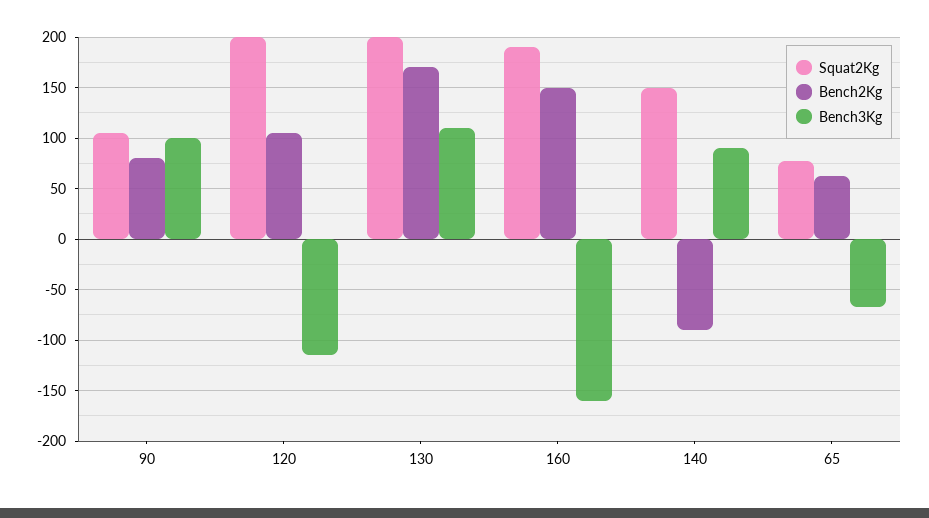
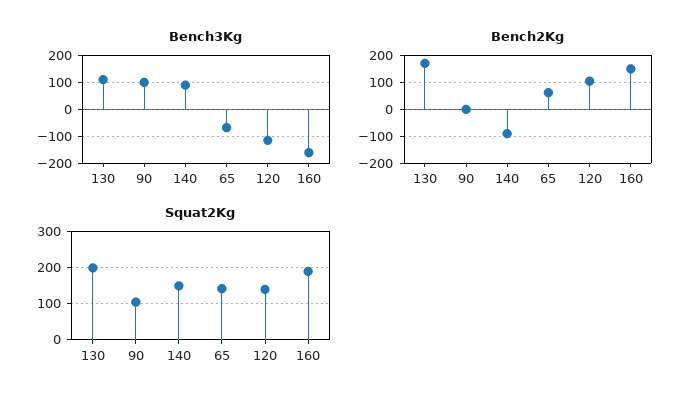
  {
    "Squat2Kg": {
      "90": 110,
-     "120": 200,
+     "120": 140,
      "130": 200,
      "160": 190,
      "140": 150,
-     "65": 80
+     "65": 140
    },
    "Bench2Kg": {
-     "90": 80,
+     "90": 0,
      "120": 110,
      "130": 170,
      "160": 150,
      "140": -90,
      "65": 60
    },
    "Bench3Kg": {
      "90": 100,
      "120": -120,
      "130": 110,
      "160": -160,
      "140": 90,
      "65": -70
    }
  }

